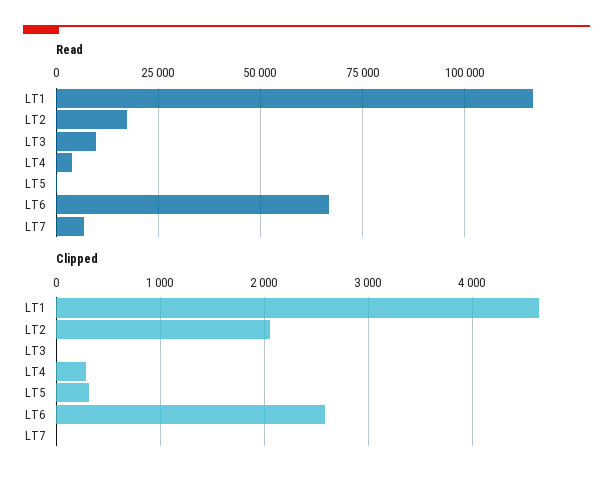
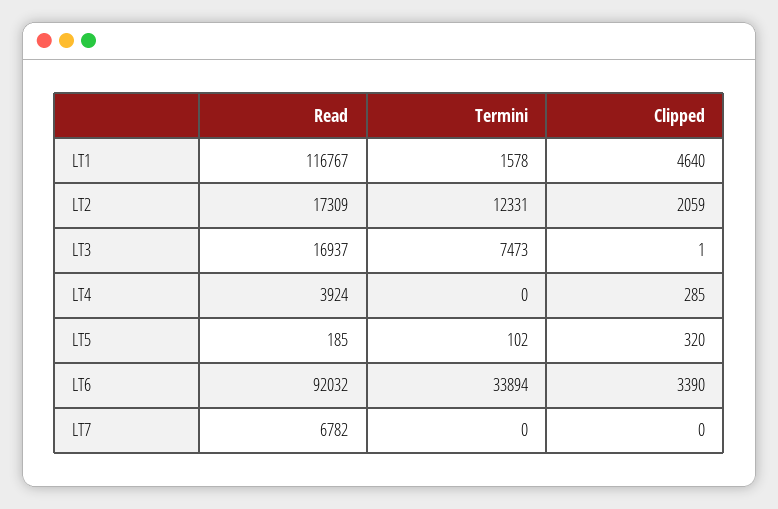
  {
    "Read": {
      "LT1": 116767,
      "LT2": 17309,
-     "LT3": 10000,
+     "LT3": 16937,
      "LT4": 3924,
      "LT5": 185,
-     "LT6": 67500,
+     "LT6": 92032,
      "LT7": 6782
    },
    "Clipped": {
      "LT1": 4640,
      "LT2": 2059,
      "LT3": 1,
      "LT4": 285,
      "LT5": 320,
-     "LT6": 2600,
+     "LT6": 3390,
      "LT7": 0
-   }
+   },
+   "Termini": {
+     "LT1": 1578,
+     "LT2": 12331,
+     "LT3": 7473,
+     "LT4": 0,
+     "LT5": 102,
+     "LT6": 33894,
+     "LT7": 0
+   }
  }

